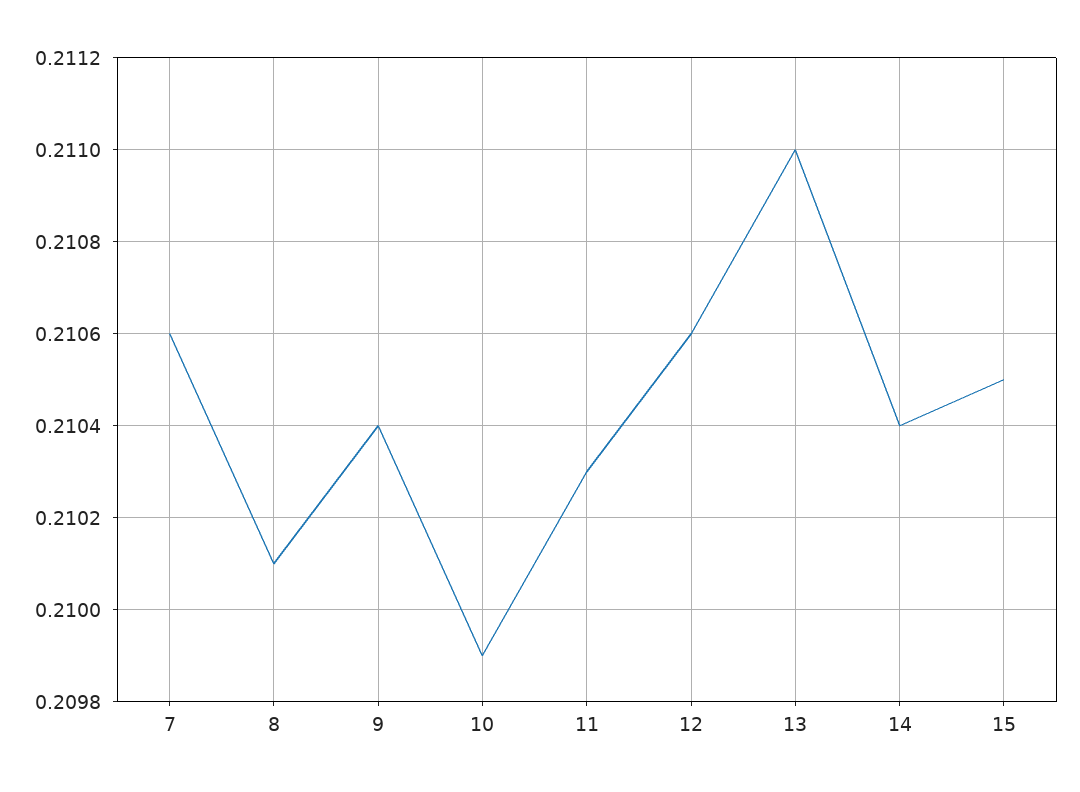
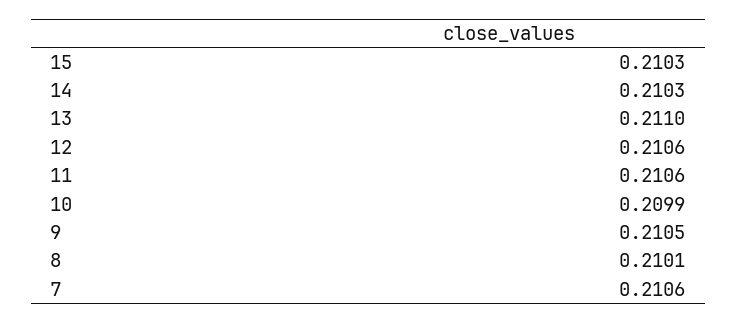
  {
    "7": 0.2106,
    "8": 0.2101,
-   "9": 0.2104,
+   "9": 0.2105,
    "10": 0.2099,
-   "11": 0.2103,
+   "11": 0.2106,
    "12": 0.2106,
    "13": 0.211,
-   "14": 0.2104,
+   "14": 0.2103,
-   "15": 0.2105
+   "15": 0.2103
  }

